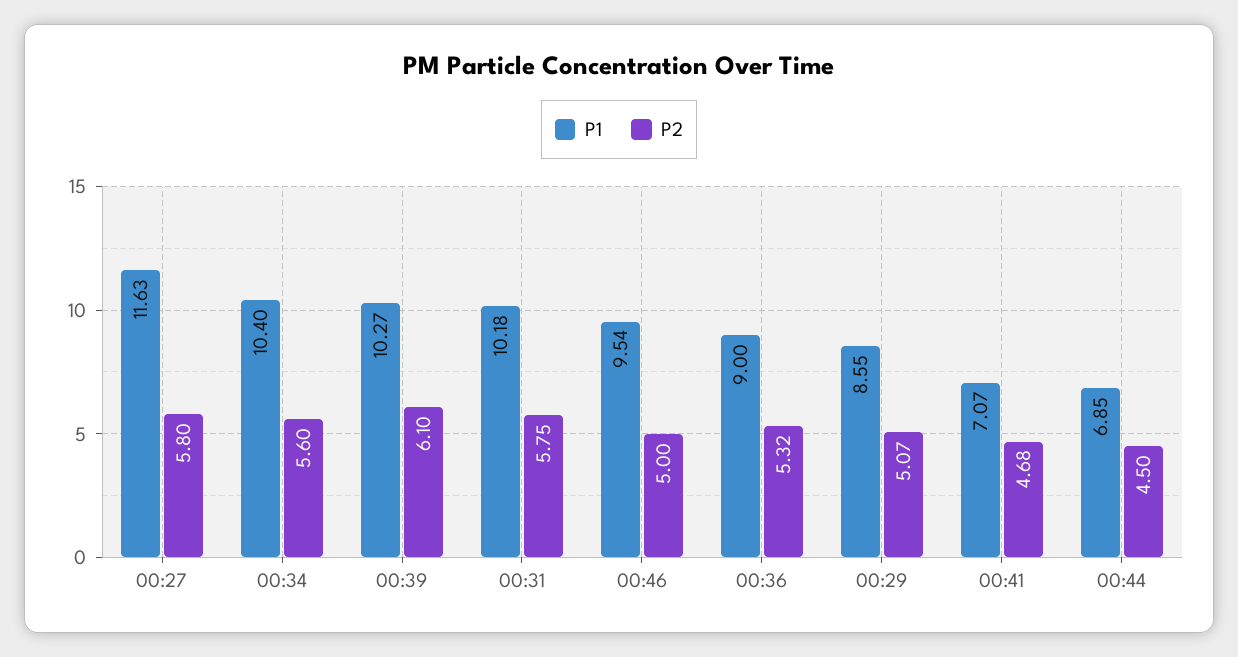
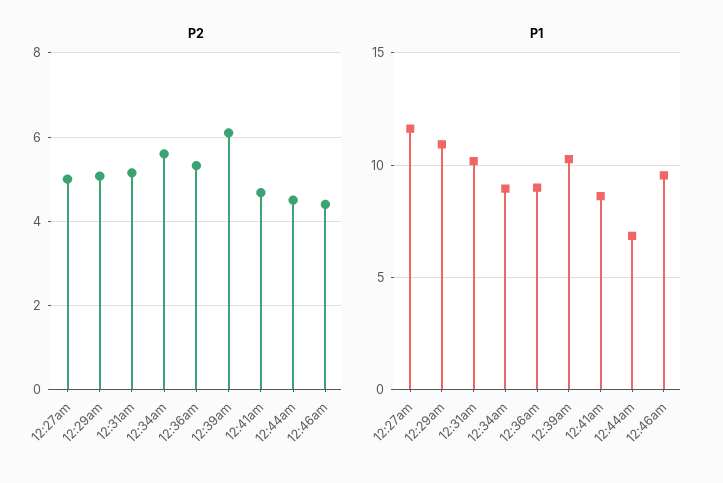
  {
    "P1": {
      "00:27": 11.63,
-     "00:34": 10.4,
+     "00:34": 9,
      "00:39": 10.27,
      "00:31": 10.18,
      "00:46": 9.54,
      "00:36": 9,
-     "00:29": 8.55,
+     "00:29": 11,
-     "00:41": 7.07,
+     "00:41": 8.5,
      "00:44": 6.85
    },
    "P2": {
-     "00:27": 5.8,
+     "00:27": 5,
      "00:34": 5.6,
      "00:39": 6.1,
-     "00:31": 5.75,
+     "00:31": 5.2,
-     "00:46": 5,
+     "00:46": 4.4,
      "00:36": 5.32,
      "00:29": 5.07,
      "00:41": 4.68,
      "00:44": 4.5
    }
  }

